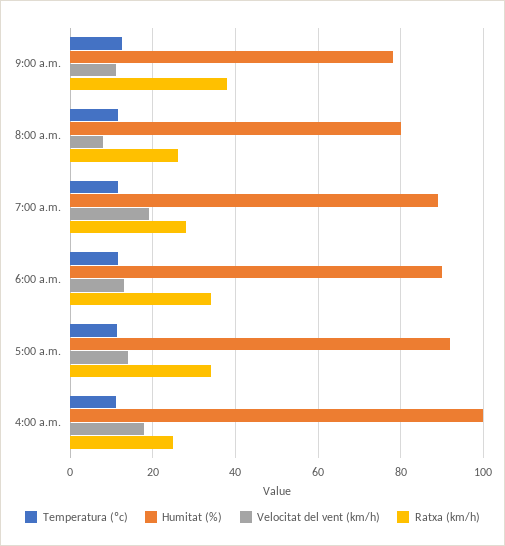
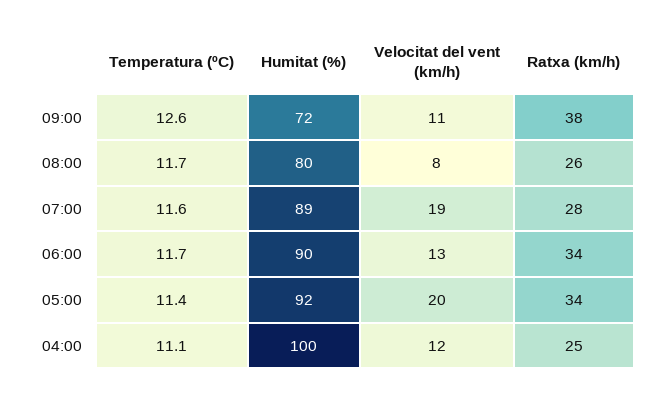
  {
    "Temperatura (ºc)": {
      "9:00 a.m.": 12.6,
      "8:00 a.m.": 11.7,
      "7:00 a.m.": 11.6,
      "6:00 a.m.": 11.7,
      "5:00 a.m.": 11.4,
      "4:00 a.m.": 11.1
    },
    "Humitat (%)": {
-     "9:00 a.m.": 78,
+     "9:00 a.m.": 72,
      "8:00 a.m.": 80,
      "7:00 a.m.": 89,
      "6:00 a.m.": 90,
      "5:00 a.m.": 92,
      "4:00 a.m.": 100
    },
    "Velocitat del vent (km/h)": {
      "9:00 a.m.": 11,
      "8:00 a.m.": 8,
      "7:00 a.m.": 19,
      "6:00 a.m.": 13,
-     "5:00 a.m.": 14,
+     "5:00 a.m.": 20,
-     "4:00 a.m.": 18
+     "4:00 a.m.": 12
    },
    "Ratxa (km/h)": {
      "9:00 a.m.": 38,
      "8:00 a.m.": 26,
      "7:00 a.m.": 28,
      "6:00 a.m.": 34,
      "5:00 a.m.": 34,
      "4:00 a.m.": 25
    }
  }

